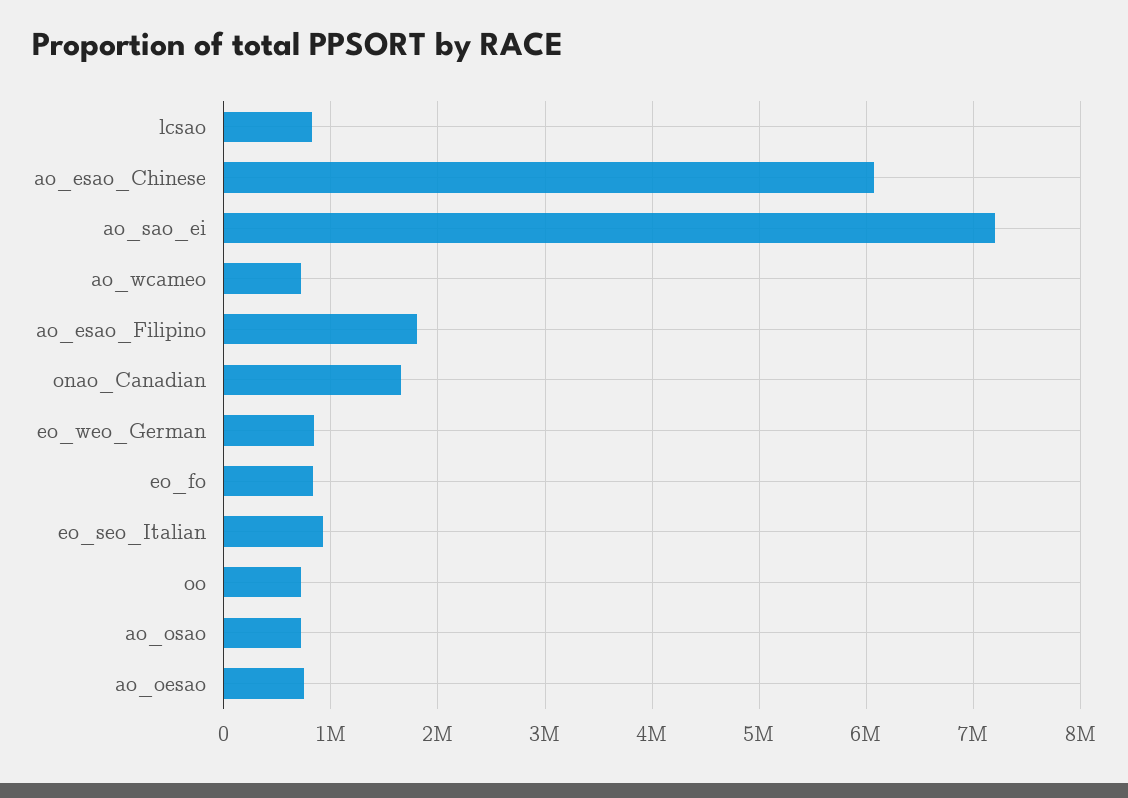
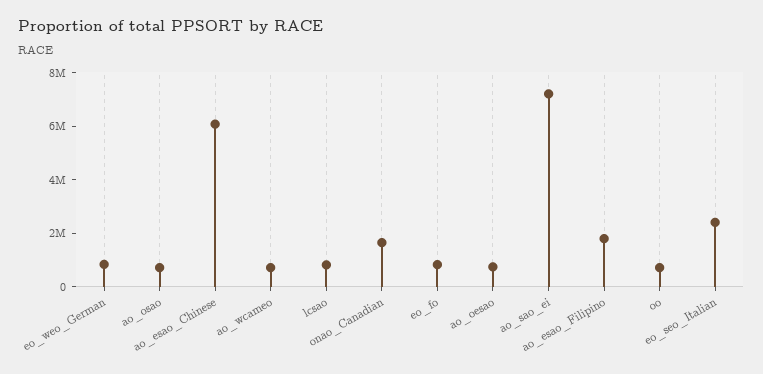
  {
    "lcsao": 800000,
    "ao_esao_Chinese": 6100000,
    "ao_sao_ei": 7200000,
    "ao_wcameo": 700000,
    "ao_esao_Filipino": 1800000,
    "onao_Canadian": 1700000,
    "eo_weo_German": 800000,
    "eo_fo": 800000,
-   "eo_seo_Italian": 900000,
+   "eo_seo_Italian": 2500000,
    "oo": 700000,
    "ao_osao": 700000,
    "ao_oesao": 700000
  }

